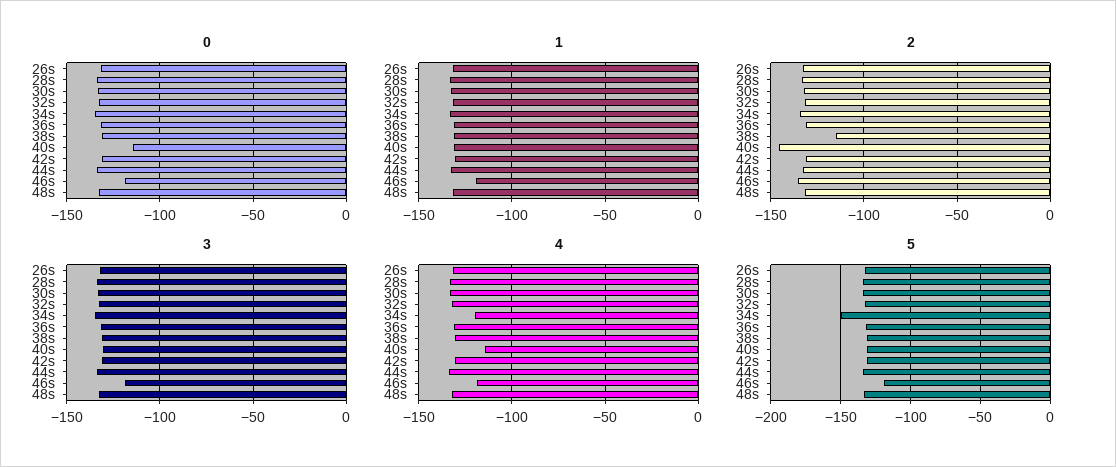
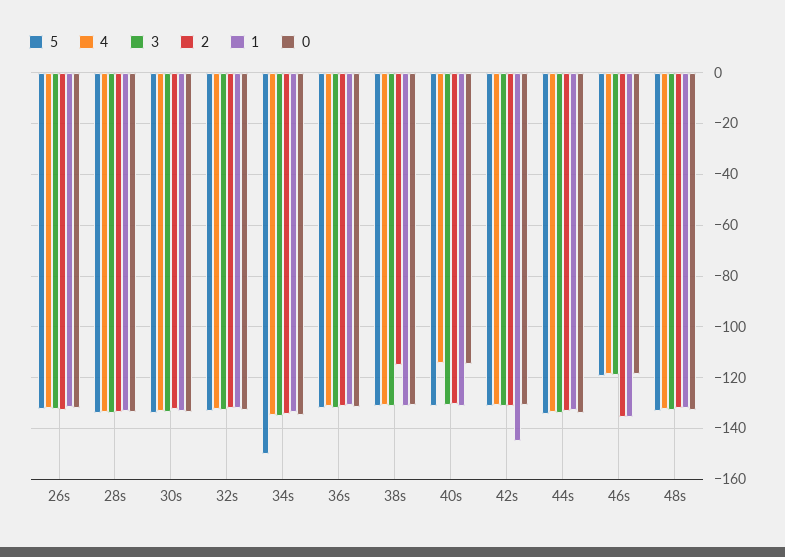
  {
    "0": {
      "26s": -132.5,
      "28s": -132.5,
      "30s": -132.5,
      "32s": -132.5,
      "34s": -135,
      "36s": -132.5,
      "38s": -130,
      "40s": -115,
      "42s": -130,
      "44s": -135,
      "46s": -117.5,
      "48s": -132.5
    },
    "1": {
      "26s": -132.5,
      "28s": -132.5,
      "30s": -132.5,
      "32s": -132.5,
      "34s": -132.5,
      "36s": -130,
      "38s": -132.5,
      "40s": -130,
-     "42s": -130,
+     "42s": -145,
      "44s": -132.5,
-     "46s": -120,
+     "46s": -135,
      "48s": -132.5
    },
    "2": {
      "26s": -132.5,
      "28s": -132.5,
      "30s": -132.5,
      "32s": -132.5,
      "34s": -135,
      "36s": -132.5,
      "38s": -115,
-     "40s": -145,
+     "40s": -130,
      "42s": -130,
      "44s": -132.5,
      "46s": -135,
      "48s": -132.5
    },
    "3": {
      "26s": -132.5,
      "28s": -135,
      "30s": -132.5,
      "32s": -132.5,
      "34s": -135,
      "36s": -132.5,
      "38s": -130,
      "40s": -130,
      "42s": -130,
      "44s": -135,
      "46s": -120,
      "48s": -132.5
    },
    "4": {
      "26s": -132.5,
      "28s": -132.5,
      "30s": -132.5,
      "32s": -132.5,
-     "34s": -120,
+     "34s": -135,
      "36s": -132.5,
      "38s": -130,
      "40s": -115,
      "42s": -130,
      "44s": -132.5,
      "46s": -117.5,
      "48s": -132.5
    },
    "5": {
      "26s": -132.5,
      "28s": -135,
      "30s": -132.5,
      "32s": -132.5,
      "34s": -150,
      "36s": -132.5,
      "38s": -132.5,
      "40s": -130,
      "42s": -132.5,
      "44s": -135,
      "46s": -120,
      "48s": -132.5
    }
  }

